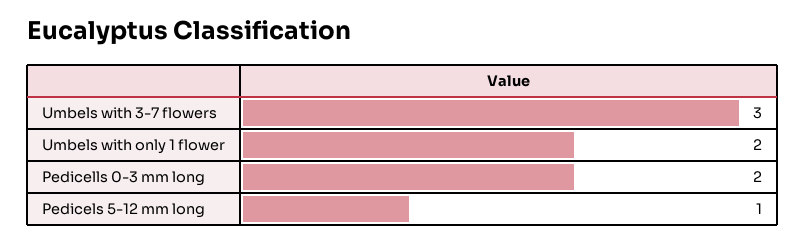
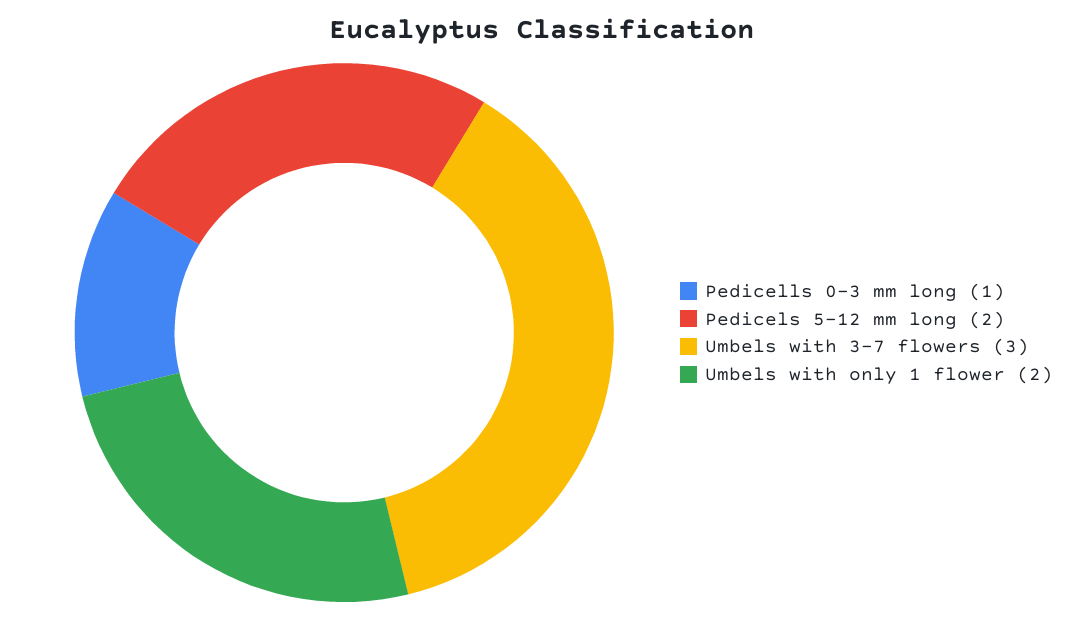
  {
    "Umbels with 3-7 flowers": 3,
    "Umbels with only 1 flower": 2,
-   "Pedicells 0-3 mm long": 2,
+   "Pedicells 0-3 mm long": 1,
-   "Pedicels 5-12 mm long": 1
+   "Pedicels 5-12 mm long": 2
  }

